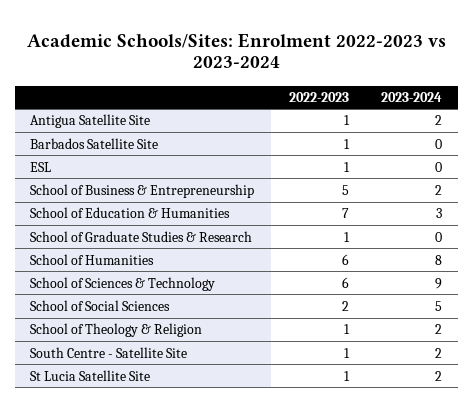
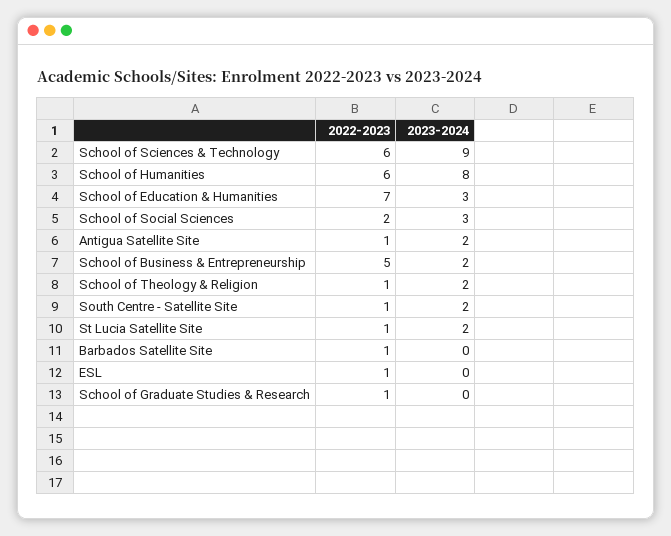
  {
    "2022-2023": {
      "Antigua Satellite Site": 1,
      "Barbados Satellite Site": 1,
      "ESL": 1,
      "School of Business & Entrepreneurship": 5,
      "School of Education & Humanities": 7,
      "School of Graduate Studies & Research": 1,
      "School of Humanities": 6,
      "School of Sciences & Technology": 6,
      "School of Social Sciences": 2,
      "School of Theology & Religion": 1,
      "South Centre - Satellite Site": 1,
      "St Lucia Satellite Site": 1
    },
    "2023-2024": {
      "Antigua Satellite Site": 2,
      "Barbados Satellite Site": 0,
      "ESL": 0,
      "School of Business & Entrepreneurship": 2,
      "School of Education & Humanities": 3,
      "School of Graduate Studies & Research": 0,
      "School of Humanities": 8,
      "School of Sciences & Technology": 9,
-     "School of Social Sciences": 5,
+     "School of Social Sciences": 3,
      "School of Theology & Religion": 2,
      "South Centre - Satellite Site": 2,
      "St Lucia Satellite Site": 2
    }
  }

